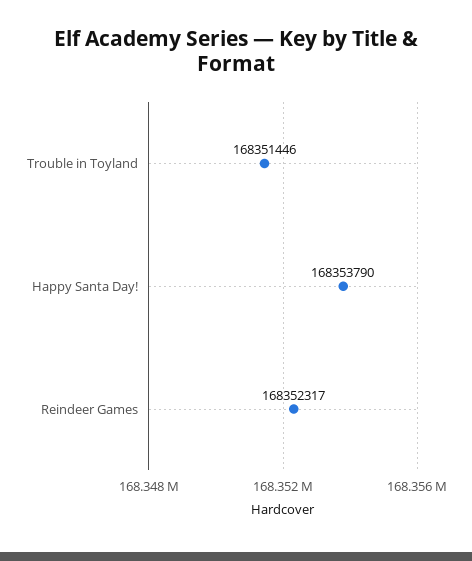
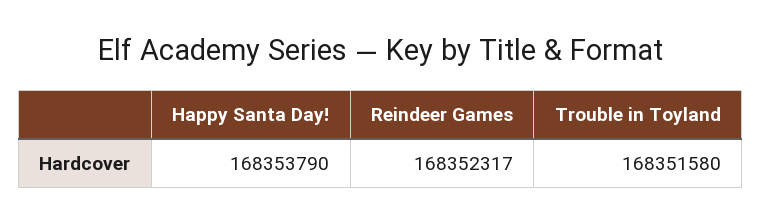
  {
-   "Trouble in Toyland": 168351446,
+   "Trouble in Toyland": 168351580,
    "Happy Santa Day!": 168353790,
    "Reindeer Games": 168352317
  }

